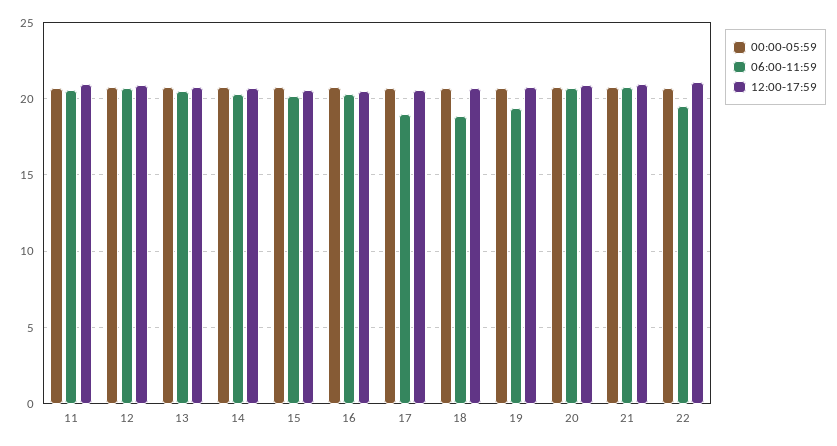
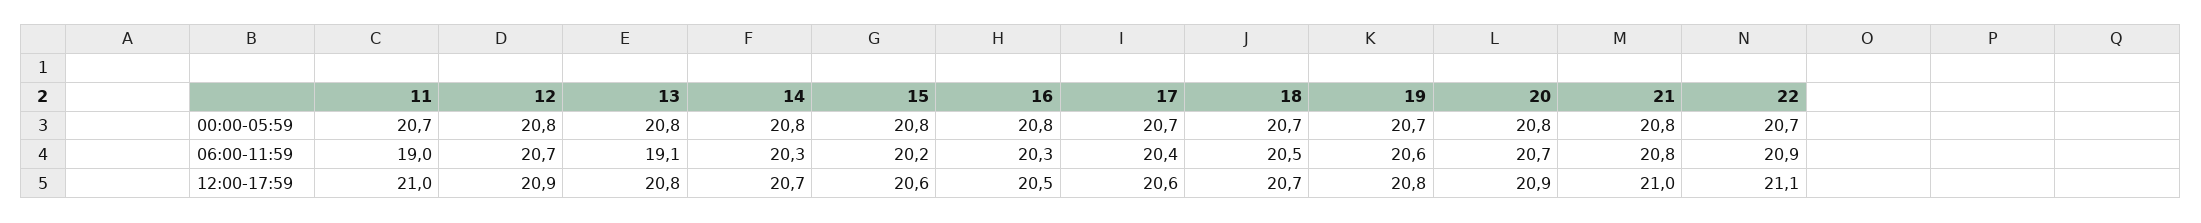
  {
    "00:00-05:59": {
      "11": 20.7,
      "12": 20.8,
      "13": 20.8,
      "14": 20.8,
      "15": 20.8,
      "16": 20.8,
      "17": 20.7,
      "18": 20.7,
      "19": 20.7,
      "20": 20.8,
      "21": 20.8,
      "22": 20.7
    },
    "06:00-11:59": {
-     "11": 20.5,
+     "11": 19,
      "12": 20.7,
-     "13": 20.5,
+     "13": 19.1,
      "14": 20.3,
      "15": 20.2,
      "16": 20.3,
-     "17": 19,
+     "17": 20.4,
-     "18": 19,
+     "18": 20.5,
-     "19": 19.5,
+     "19": 20.6,
      "20": 20.7,
      "21": 20.8,
-     "22": 19.5
+     "22": 20.9
    },
    "12:00-17:59": {
      "11": 21,
      "12": 20.9,
      "13": 20.8,
      "14": 20.7,
      "15": 20.6,
      "16": 20.5,
      "17": 20.6,
      "18": 20.7,
      "19": 20.8,
      "20": 20.9,
      "21": 21,
      "22": 21.1
    }
  }

